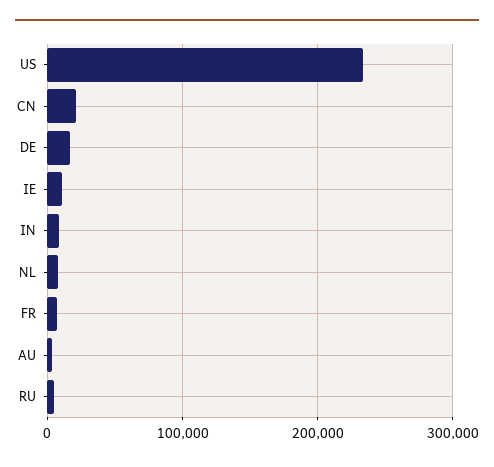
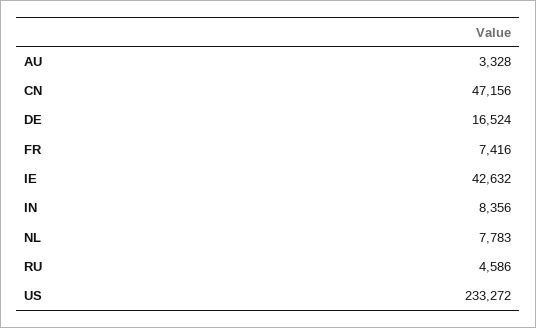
  {
    "US": 233272,
-   "CN": 20000,
+   "CN": 47156,
    "DE": 16524,
-   "IE": 10000,
+   "IE": 42632,
    "IN": 8356,
    "NL": 7783,
    "FR": 7416,
    "AU": 3328,
    "RU": 4586
  }

